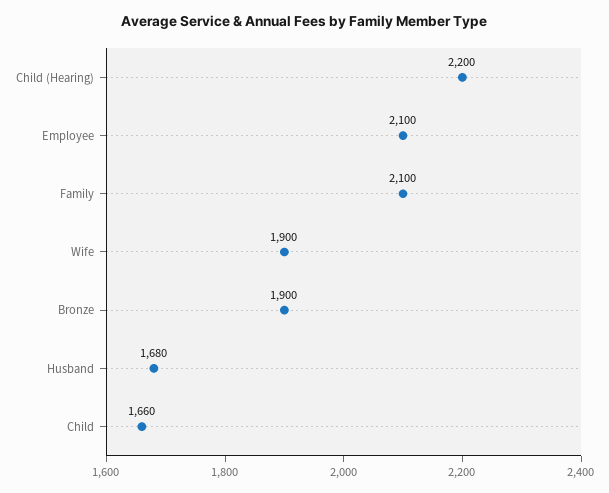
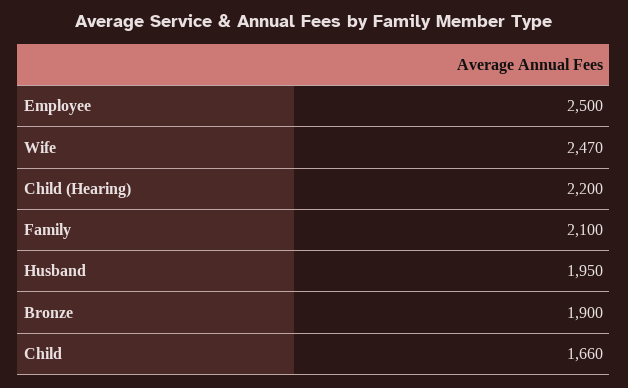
  {
    "Child (Hearing)": 2200,
-   "Employee": 2100,
+   "Employee": 2500,
    "Family": 2100,
-   "Wife": 1900,
+   "Wife": 2470,
    "Bronze": 1900,
-   "Husband": 1680,
+   "Husband": 1950,
    "Child": 1660
  }

